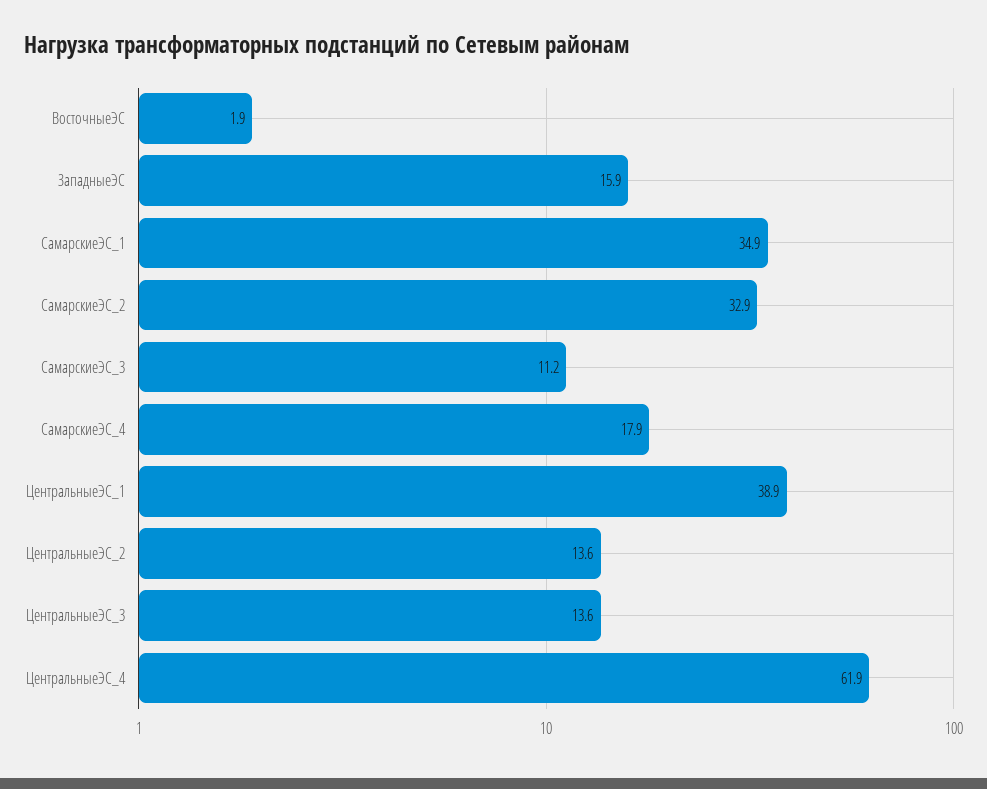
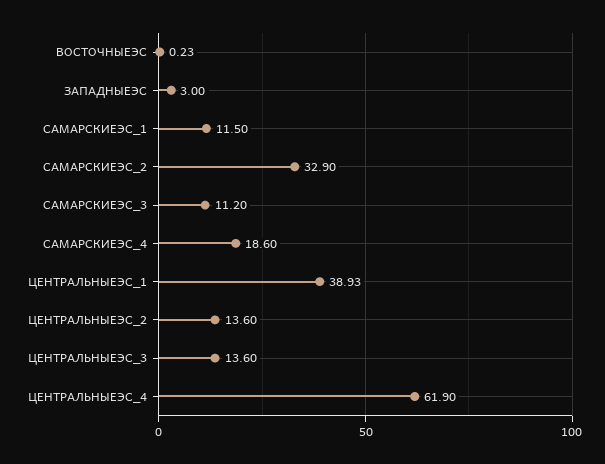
  {
-   "ВосточныеЭС": 1.9,
+   "ВосточныеЭС": 0.23,
-   "ЗападныеЭС": 15.9,
+   "ЗападныеЭС": 3,
-   "СамарскиеЭС_1": 34.9,
+   "СамарскиеЭС_1": 11.5,
    "СамарскиеЭС_2": 32.9,
    "СамарскиеЭС_3": 11.2,
-   "СамарскиеЭС_4": 17.9,
+   "СамарскиеЭС_4": 18.6,
    "ЦентральныеЭС_1": 38.93,
    "ЦентральныеЭС_2": 13.6,
    "ЦентральныеЭС_3": 13.6,
    "ЦентральныеЭС_4": 61.9
  }

